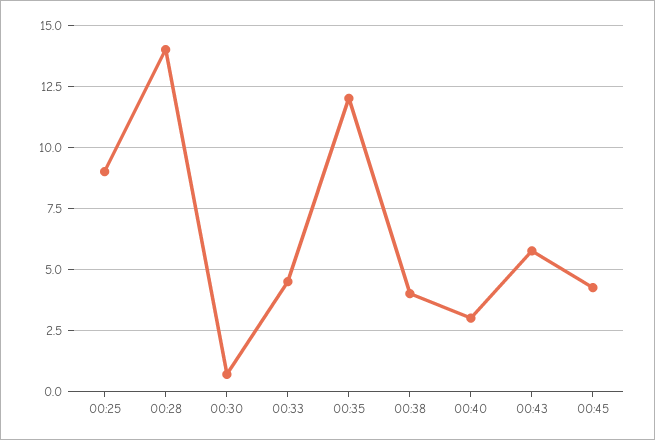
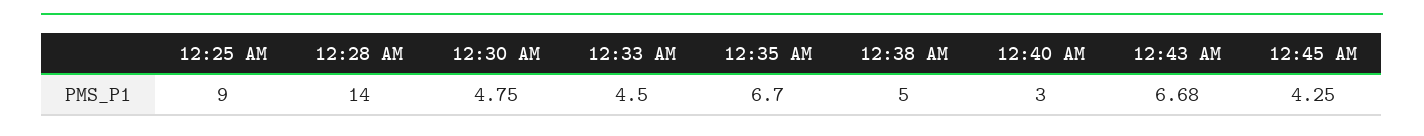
  {
    "00:25": 9,
    "00:28": 14,
-   "00:30": 0.75,
+   "00:30": 4.75,
    "00:33": 4.5,
-   "00:35": 12,
+   "00:35": 6.7,
-   "00:38": 4,
+   "00:38": 5,
    "00:40": 3,
-   "00:43": 5.75,
+   "00:43": 6.68,
    "00:45": 4.25
  }

